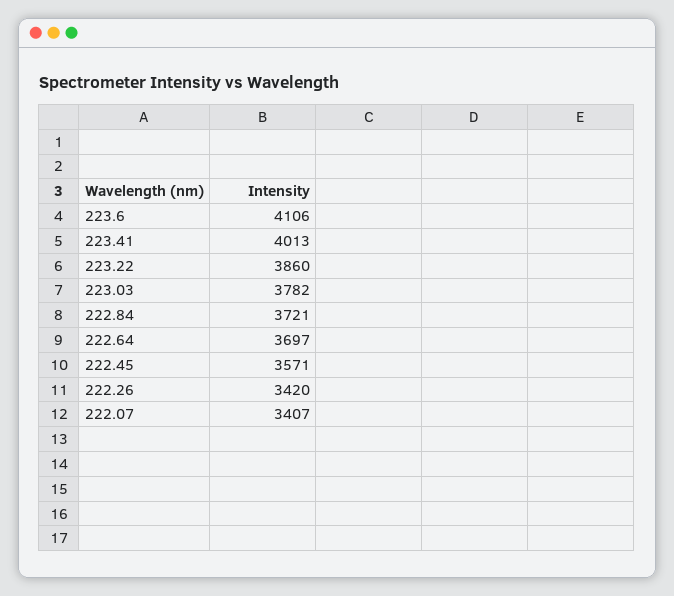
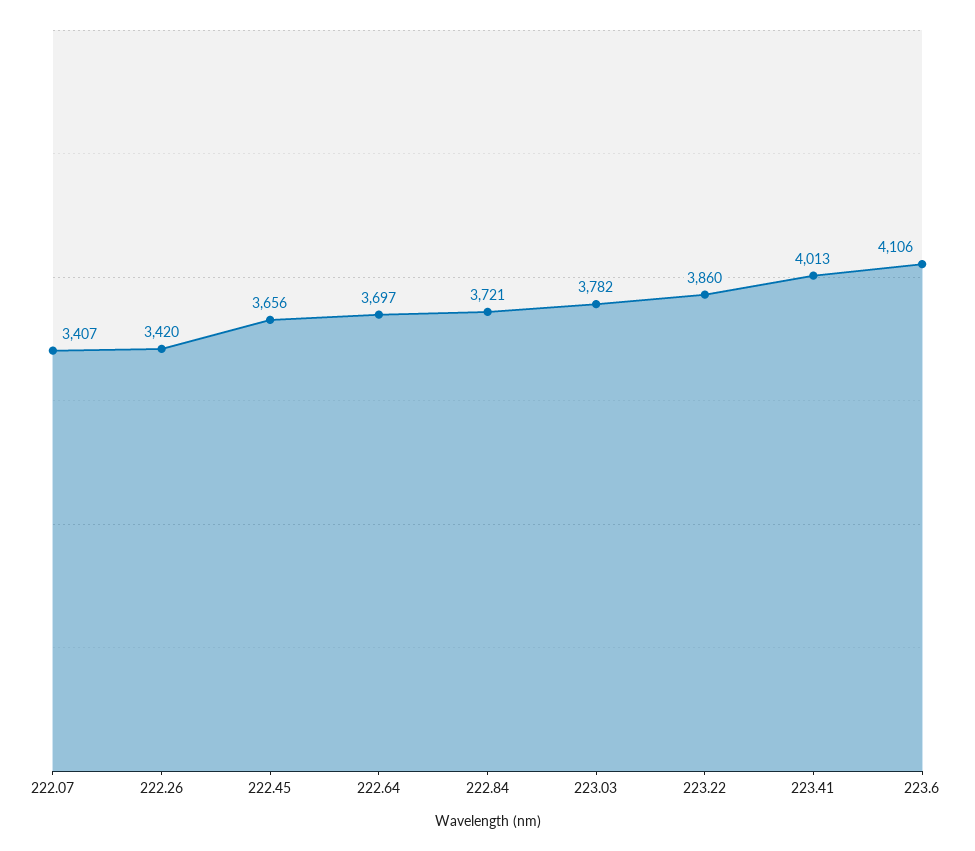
  {
    "223.6": 4106,
    "223.41": 4013,
    "223.22": 3860,
    "223.03": 3782,
    "222.84": 3721,
    "222.64": 3697,
-   "222.45": 3571,
+   "222.45": 3656,
    "222.26": 3420,
    "222.07": 3407
  }

